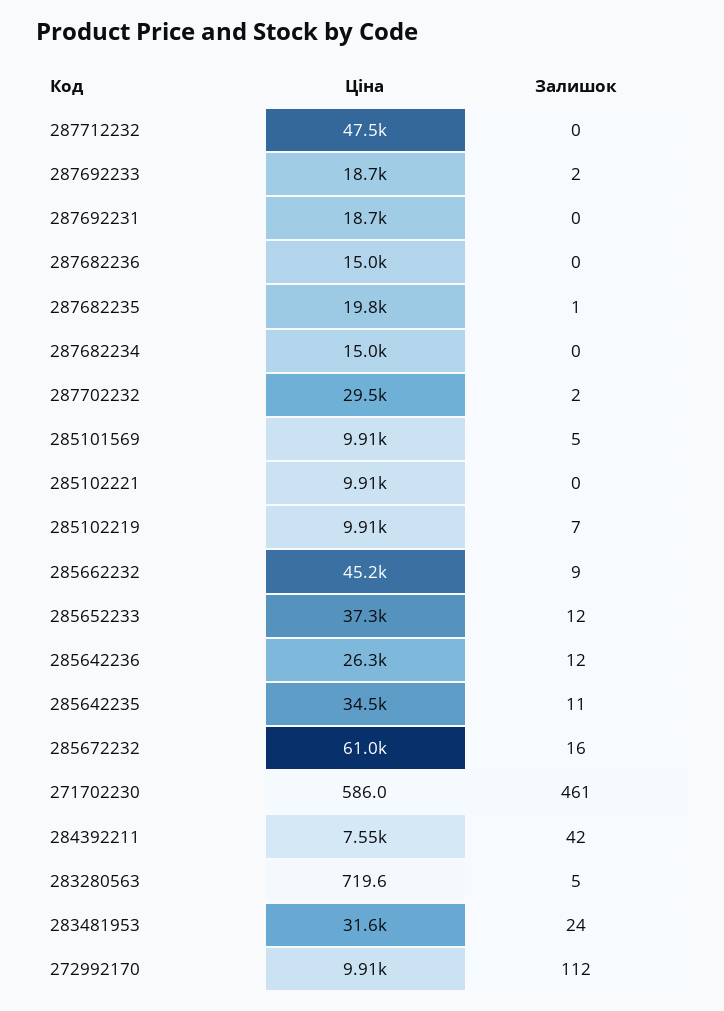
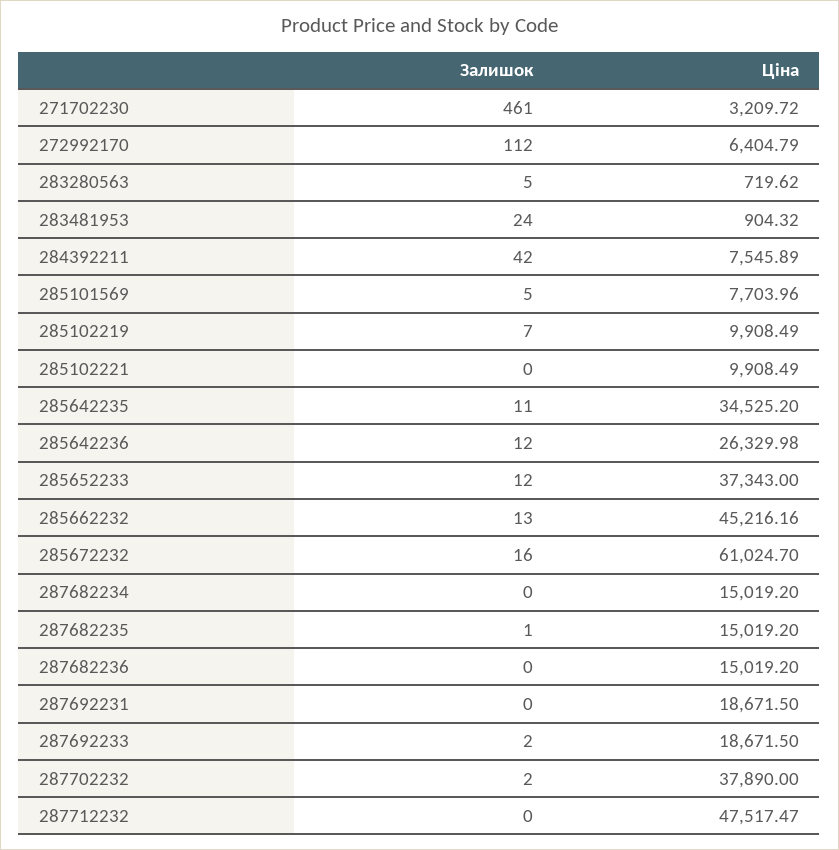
  {
    "Ціна": {
      "287712232": 47517.47,
      "287692233": 18671.5,
      "287692231": 18671.5,
      "287682236": 15019.2,
-     "287682235": 19800,
+     "287682235": 15019.2,
      "287682234": 15019.2,
-     "287702232": 29500,
+     "287702232": 37890,
-     "285101569": 9910,
+     "285101569": 7703.96,
      "285102221": 9908.49,
      "285102219": 9908.49,
      "285662232": 45216.16,
      "285652233": 37343,
      "285642236": 26329.98,
      "285642235": 34525.2,
      "285672232": 61024.7,
-     "271702230": 586,
+     "271702230": 3209.72,
      "284392211": 7545.89,
      "283280563": 719.62,
-     "283481953": 31600,
+     "283481953": 904.32,
-     "272992170": 9910
+     "272992170": 6404.79
    },
    "Залишок": {
      "287712232": 0,
      "287692233": 2,
      "287692231": 0,
      "287682236": 0,
      "287682235": 1,
      "287682234": 0,
      "287702232": 2,
      "285101569": 5,
      "285102221": 0,
      "285102219": 7,
-     "285662232": 9,
+     "285662232": 13,
      "285652233": 12,
      "285642236": 12,
      "285642235": 11,
      "285672232": 16,
      "271702230": 461,
      "284392211": 42,
      "283280563": 5,
      "283481953": 24,
      "272992170": 112
    }
  }

